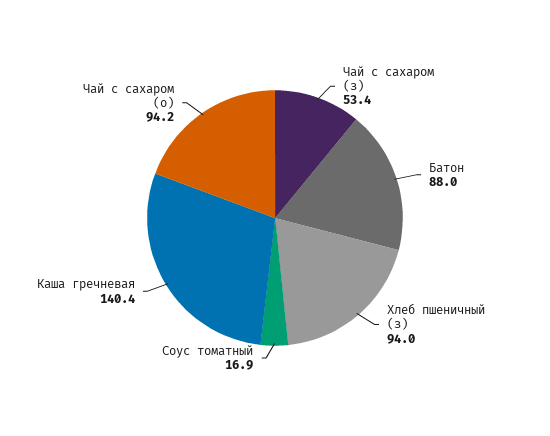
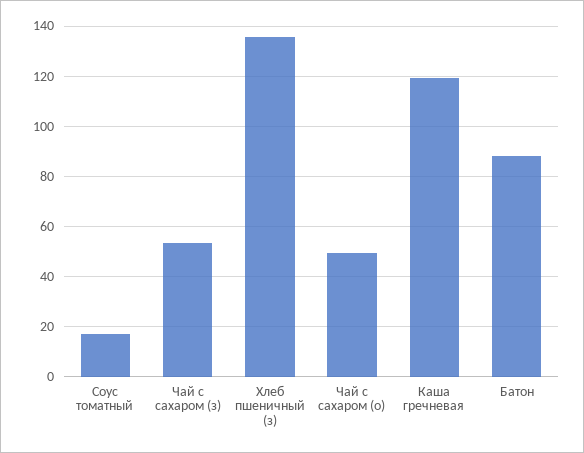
  {
    "Чай с сахаром (з)": 53.4,
    "Батон": 88,
-   "Хлеб пшеничный (з)": 94,
+   "Хлеб пшеничный (з)": 135,
    "Соус томатный": 16.9,
-   "Каша гречневая": 140.4,
+   "Каша гречневая": 120,
-   "Чай с сахаром (о)": 94.2
+   "Чай с сахаром (о)": 50
  }

